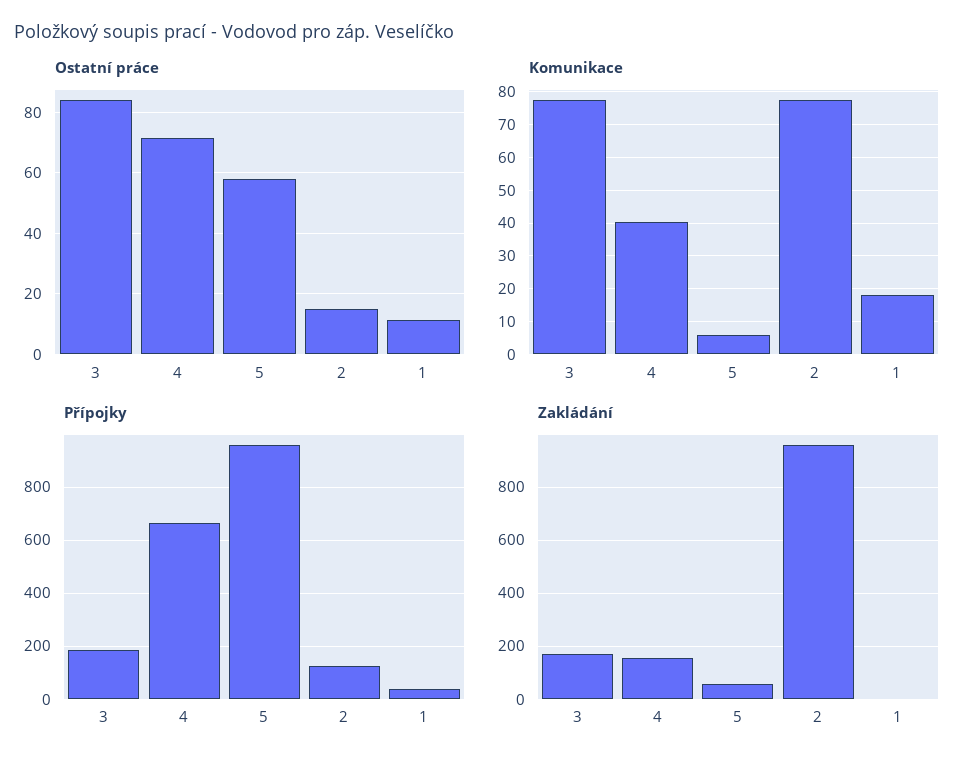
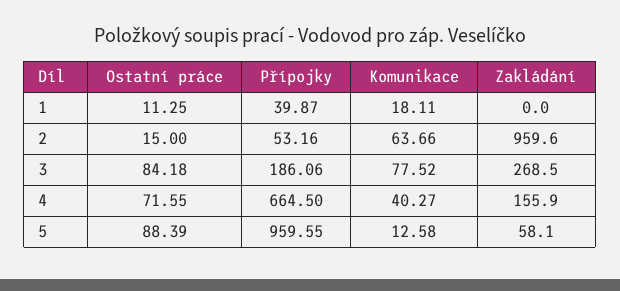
  {
    "Ostatní práce": {
      "3": 84.18,
      "4": 71.55,
-     "5": 58,
+     "5": 88.39,
      "2": 15,
      "1": 11.25
    },
    "Komunikace": {
      "3": 77.52,
      "4": 40.27,
-     "5": 6,
+     "5": 12.58,
-     "2": 78,
+     "2": 63.66,
      "1": 18.11
    },
    "Přípojky": {
      "3": 186.06,
      "4": 664.5,
      "5": 959.55,
-     "2": 125,
+     "2": 53.16,
      "1": 39.87
    },
    "Zakládání": {
-     "3": 175,
+     "3": 268.5,
      "4": 155.9,
      "5": 58.1,
      "2": 959.6,
      "1": 0
    }
  }

